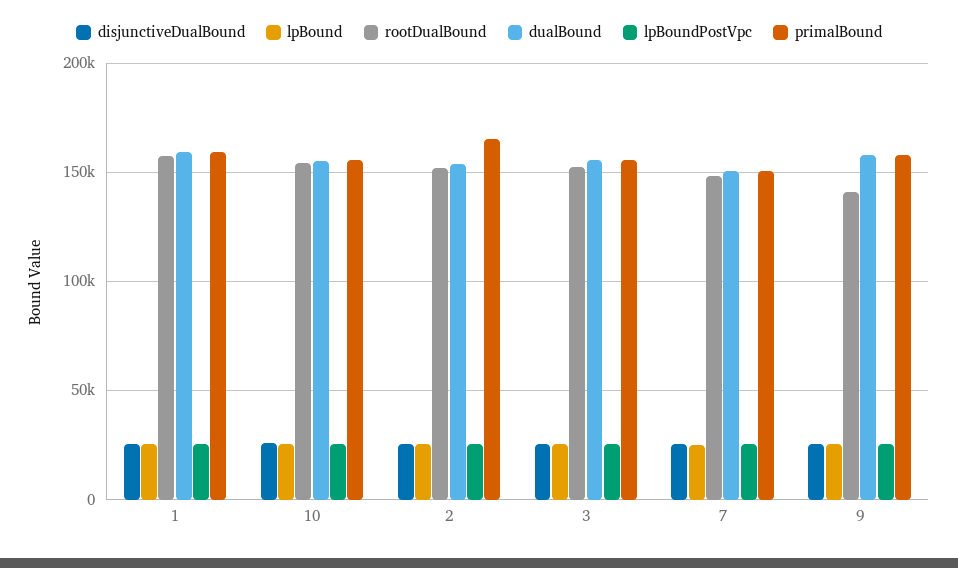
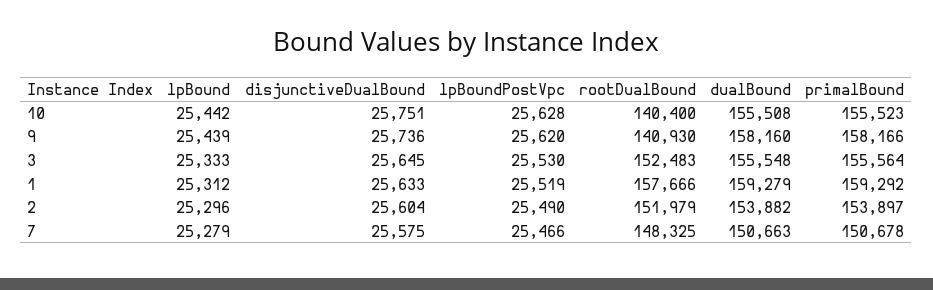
  {
    "disjunctiveDualBound": {
      "1": 25633,
      "10": 25751,
      "2": 25604,
      "3": 25645,
      "7": 25575,
      "9": 25736
    },
    "lpBound": {
      "1": 25312,
      "10": 25442,
      "2": 25296,
      "3": 25333,
      "7": 25279,
      "9": 25439
    },
    "rootDualBound": {
      "1": 157666,
-     "10": 155000,
+     "10": 140400,
      "2": 151979,
      "3": 152483,
      "7": 148325,
      "9": 140930
    },
    "dualBound": {
      "1": 159279,
      "10": 155508,
      "2": 153882,
      "3": 155548,
      "7": 150663,
      "9": 158160
    },
    "lpBoundPostVpc": {
      "1": 25519,
      "10": 25628,
      "2": 25490,
      "3": 25530,
      "7": 25466,
      "9": 25620
    },
    "primalBound": {
      "1": 159292,
      "10": 155523,
-     "2": 165000,
+     "2": 153897,
      "3": 155564,
      "7": 150678,
      "9": 158166
    }
  }

